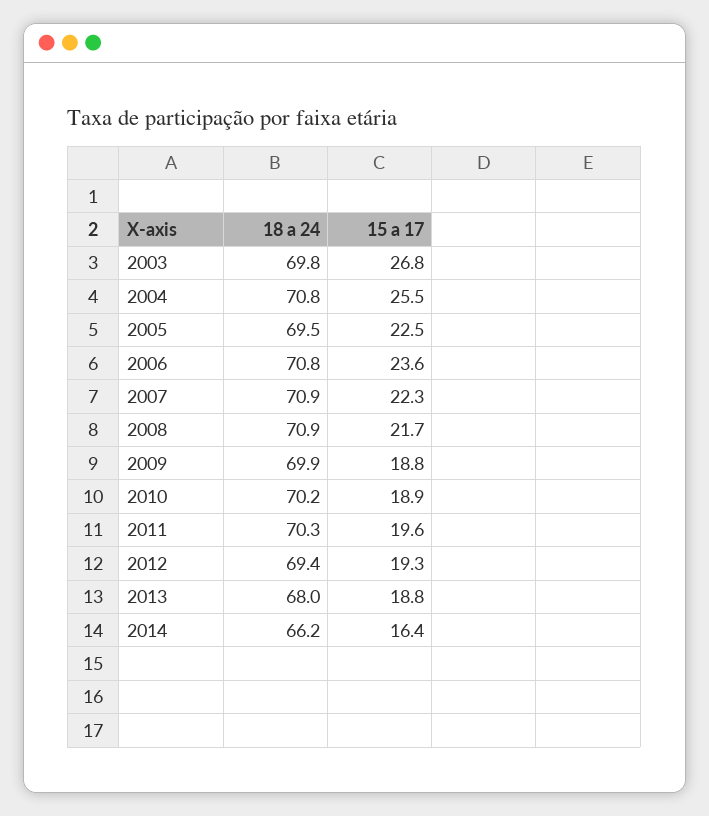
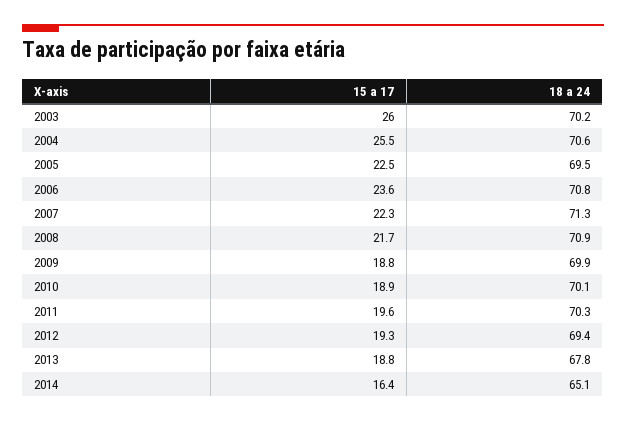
  {
    "18 a 24": {
-     "2003": 69.8,
+     "2003": 70.2,
-     "2004": 70.8,
+     "2004": 70.6,
      "2005": 69.5,
      "2006": 70.8,
-     "2007": 70.9,
+     "2007": 71.3,
      "2008": 70.9,
      "2009": 69.9,
-     "2010": 70.2,
+     "2010": 70.1,
      "2011": 70.3,
      "2012": 69.4,
-     "2013": 68,
+     "2013": 67.8,
-     "2014": 66.2
+     "2014": 65.1
    },
    "15 a 17": {
-     "2003": 26.8,
+     "2003": 26,
      "2004": 25.5,
      "2005": 22.5,
      "2006": 23.6,
      "2007": 22.3,
      "2008": 21.7,
      "2009": 18.8,
      "2010": 18.9,
      "2011": 19.6,
      "2012": 19.3,
      "2013": 18.8,
      "2014": 16.4
    }
  }

